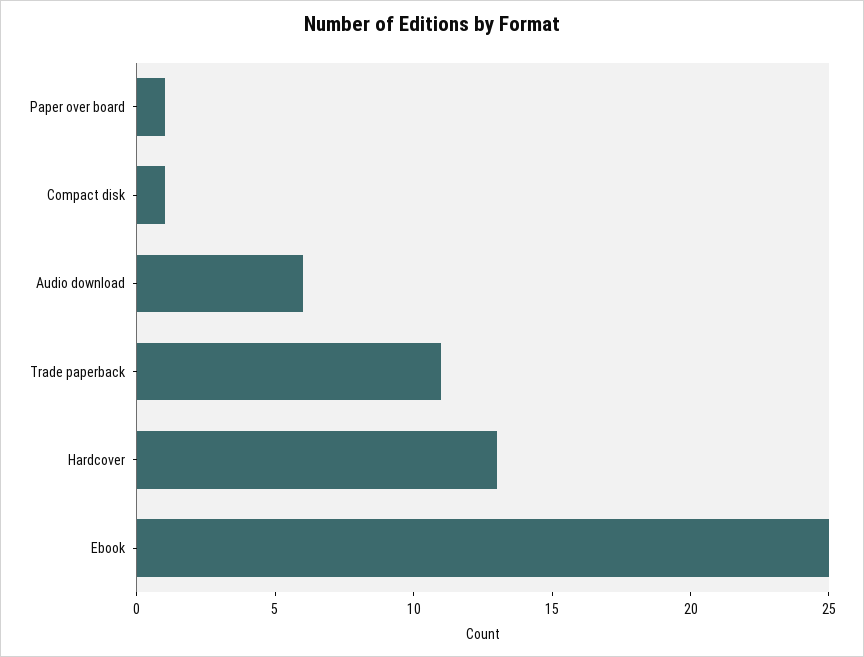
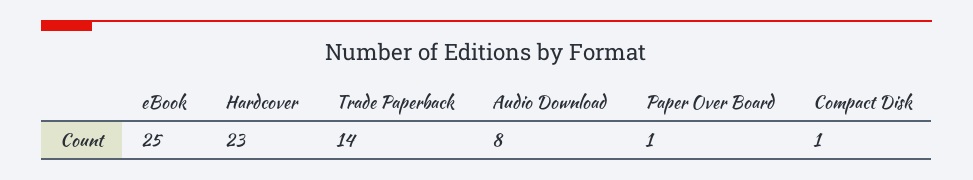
  {
    "Paper over board": 1,
    "Compact disk": 1,
-   "Audio download": 6,
+   "Audio download": 8,
-   "Trade paperback": 11,
+   "Trade paperback": 14,
-   "Hardcover": 13,
+   "Hardcover": 23,
    "Ebook": 25
  }

